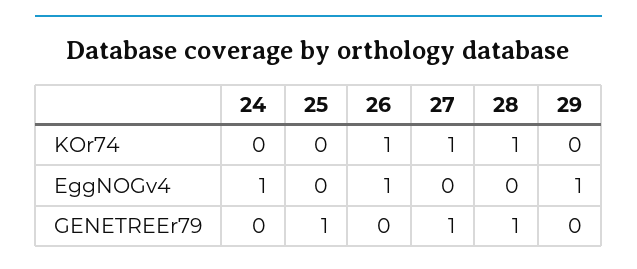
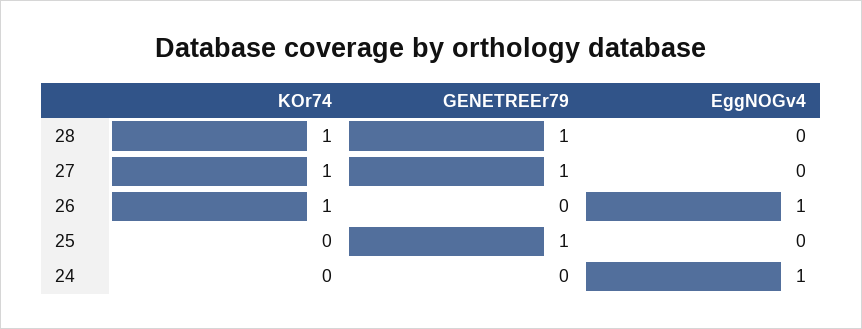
  {
    "24": {
      "KOr74": 0,
      "EggNOGv4": 1,
      "GENETREEr79": 0
    },
    "25": {
      "KOr74": 0,
      "EggNOGv4": 0,
      "GENETREEr79": 1
    },
    "26": {
      "KOr74": 1,
      "EggNOGv4": 1,
      "GENETREEr79": 0
    },
    "27": {
      "KOr74": 1,
      "EggNOGv4": 0,
      "GENETREEr79": 1
    },
    "28": {
      "KOr74": 1,
      "EggNOGv4": 0,
      "GENETREEr79": 1
-   },
+   }
-   "29": {
-     "KOr74": 0,
-     "EggNOGv4": 1,
-     "GENETREEr79": 0
-   }
  }

